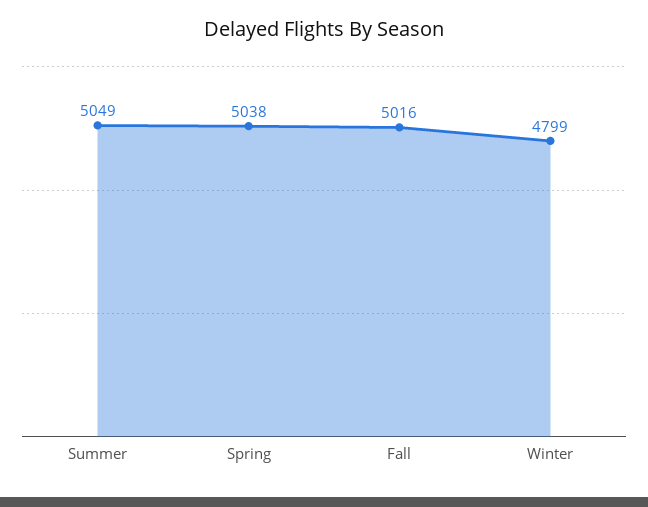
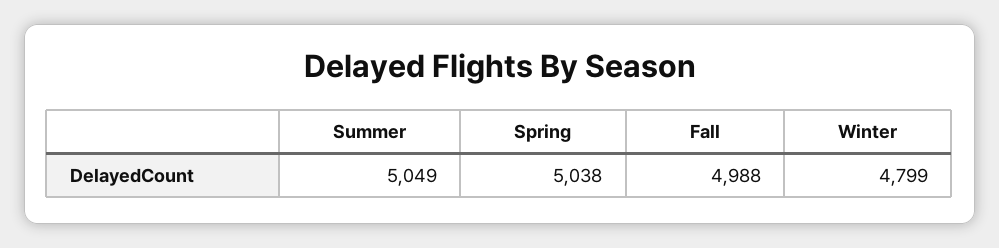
  {
    "Summer": 5049,
    "Spring": 5038,
-   "Fall": 5016,
+   "Fall": 4988,
    "Winter": 4799
  }

